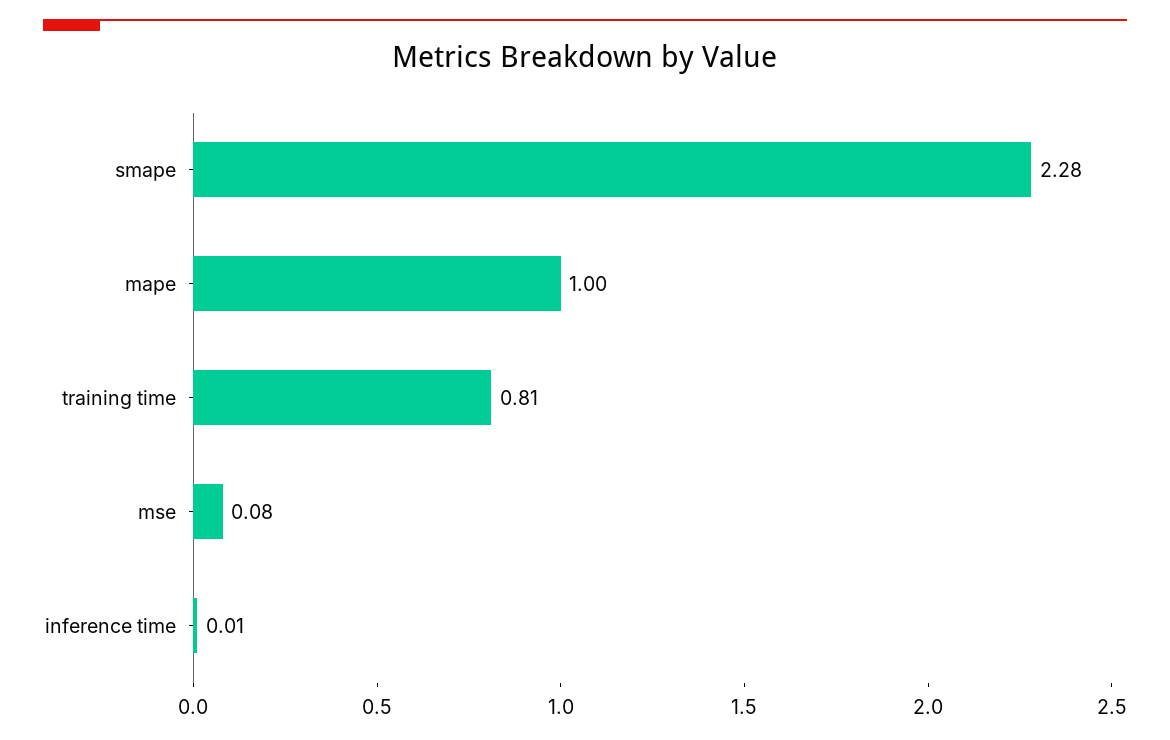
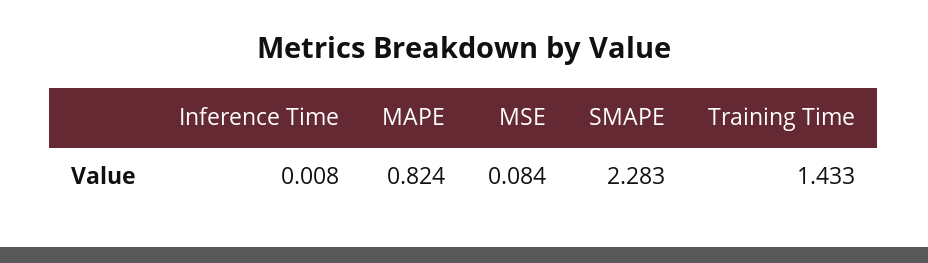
  {
    "smape": 2.283,
-   "mape": 1,
+   "mape": 0.824,
-   "training time": 0.81,
+   "training time": 1.433,
    "mse": 0.084,
    "inference time": 0.008
  }

